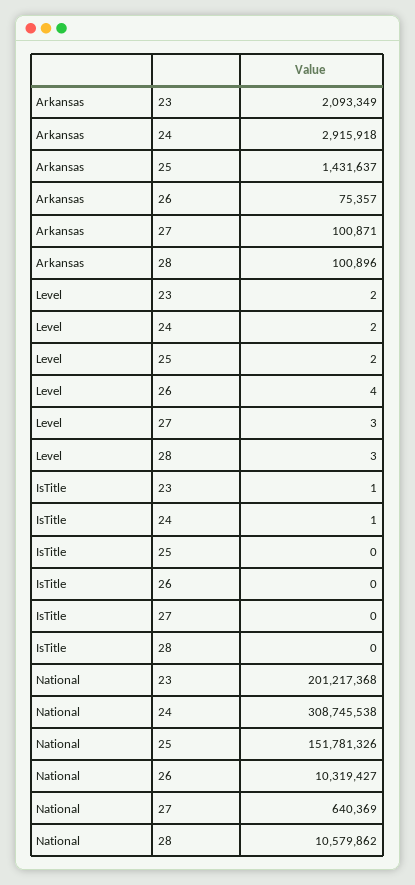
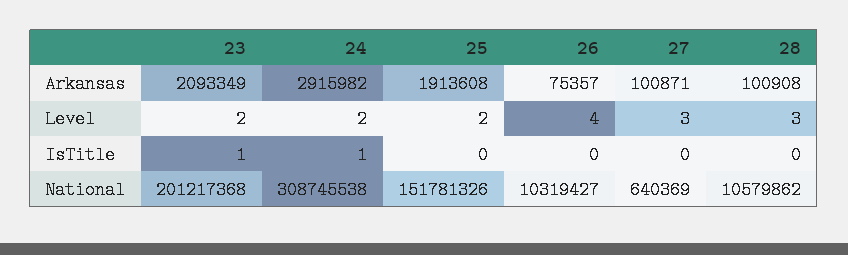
  {
    "Arkansas": {
      "23": 2093349,
-     "24": 2915918,
+     "24": 2915982,
-     "25": 1431637,
+     "25": 1913608,
      "26": 75357,
      "27": 100871,
-     "28": 100896
+     "28": 100908
    },
    "Level": {
      "23": 2,
      "24": 2,
      "25": 2,
      "26": 4,
      "27": 3,
      "28": 3
    },
    "IsTitle": {
      "23": 1,
      "24": 1,
      "25": 0,
      "26": 0,
      "27": 0,
      "28": 0
    },
    "National": {
      "23": 201217368,
      "24": 308745538,
      "25": 151781326,
      "26": 10319427,
      "27": 640369,
      "28": 10579862
    }
  }

